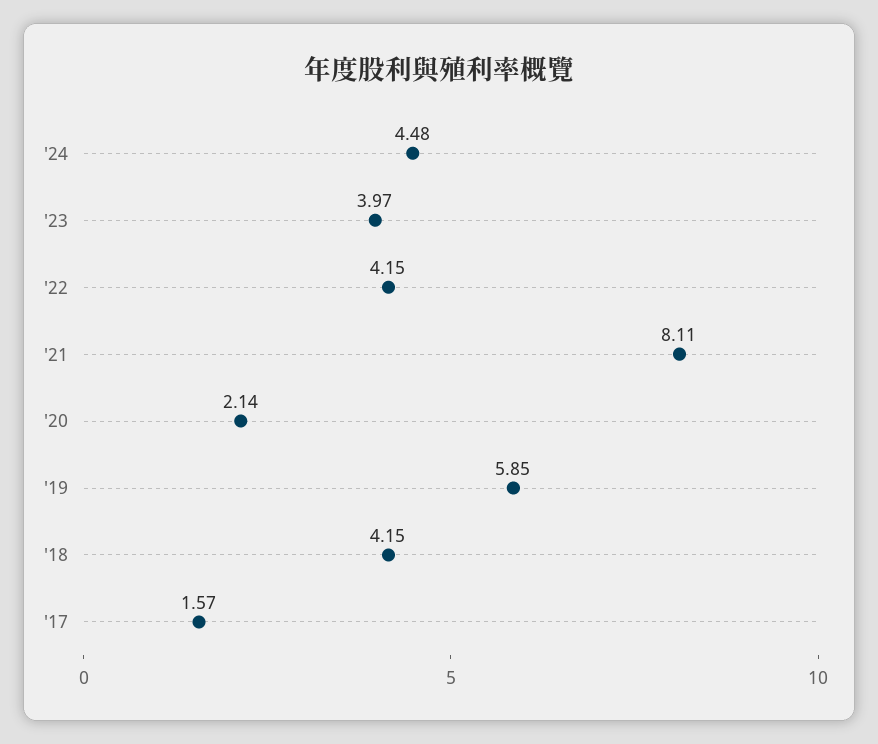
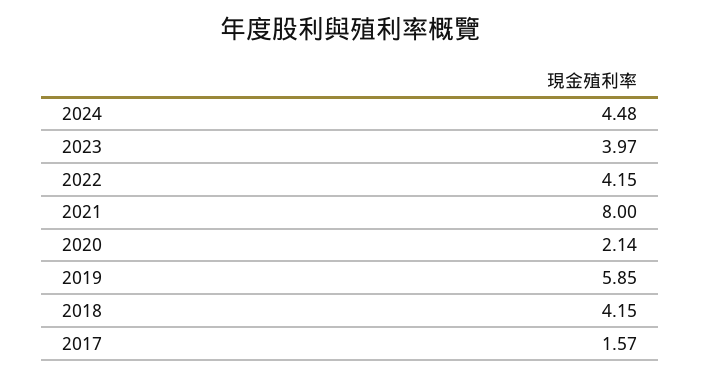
  {
    "'24": 4.48,
    "'23": 3.97,
    "'22": 4.15,
-   "'21": 8.11,
+   "'21": 8,
    "'20": 2.14,
    "'19": 5.85,
    "'18": 4.15,
    "'17": 1.57
  }

